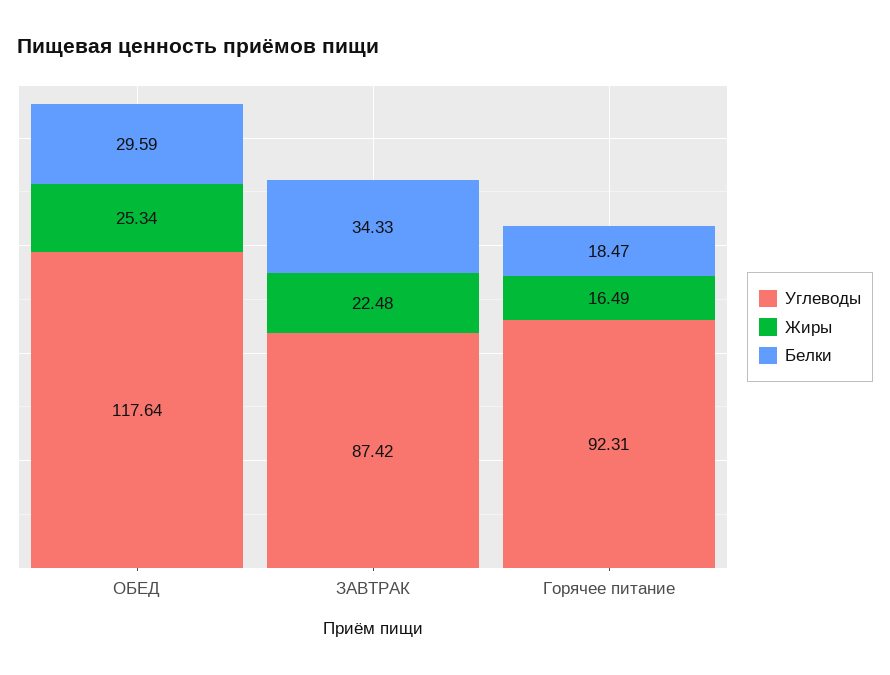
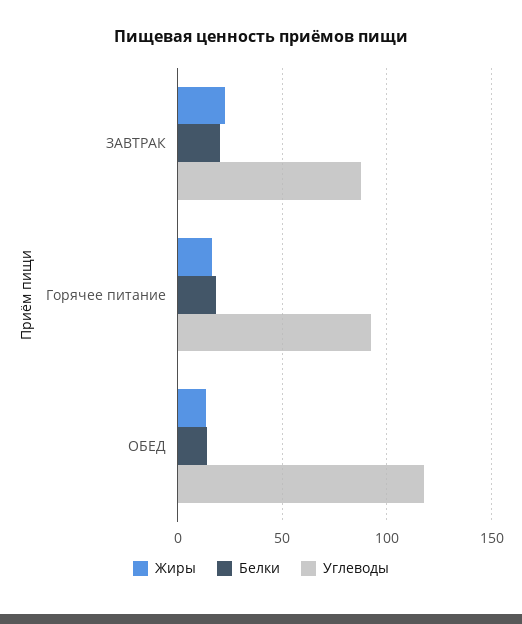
  {
    "Углеводы": {
      "ОБЕД": 117.64,
      "ЗАВТРАК": 87.42,
      "Горячее питание": 92.31
    },
    "Жиры": {
-     "ОБЕД": 25.34,
+     "ОБЕД": 15,
      "ЗАВТРАК": 22.48,
      "Горячее питание": 16.49
    },
    "Белки": {
-     "ОБЕД": 29.59,
+     "ОБЕД": 15,
-     "ЗАВТРАК": 34.33,
+     "ЗАВТРАК": 20,
      "Горячее питание": 18.47
    }
  }

